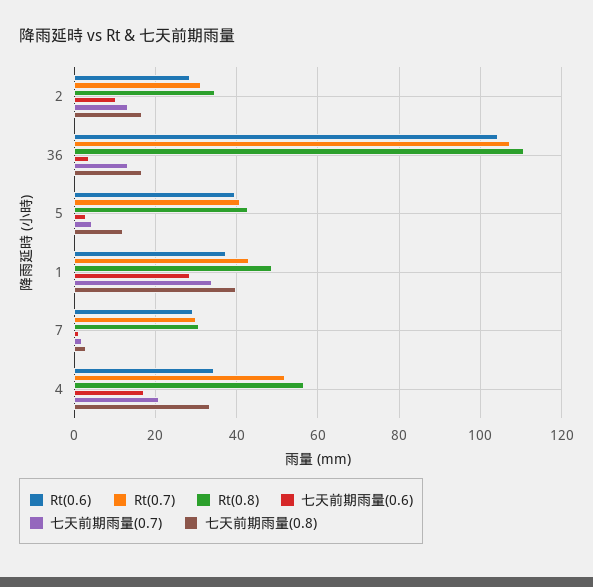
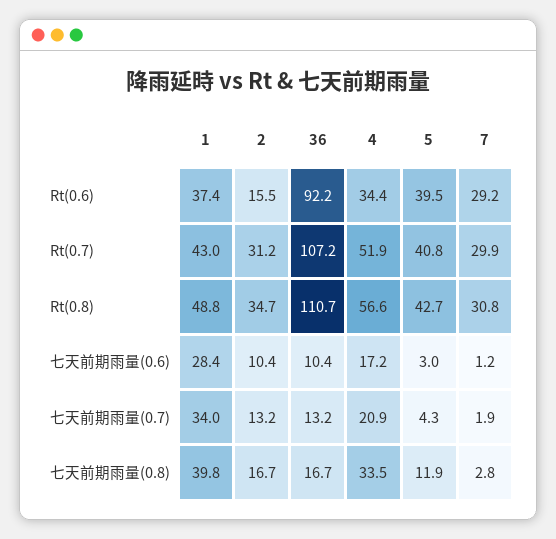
  {
    "Rt(0.6)": {
-     "2": 28,
+     "2": 15.5,
-     "36": 104,
+     "36": 92.2,
      "5": 39.5,
      "1": 37.4,
      "7": 29.2,
      "4": 34.4
    },
    "Rt(0.7)": {
      "2": 31.2,
      "36": 107.2,
      "5": 40.8,
      "1": 43,
      "7": 29.9,
      "4": 51.9
    },
    "Rt(0.8)": {
      "2": 34.7,
      "36": 110.7,
      "5": 42.7,
      "1": 48.8,
      "7": 30.8,
      "4": 56.6
    },
    "七天前期雨量(0.6)": {
      "2": 10.4,
-     "36": 4,
+     "36": 10.4,
      "5": 3,
      "1": 28.4,
      "7": 1.2,
      "4": 17.2
    },
    "七天前期雨量(0.7)": {
      "2": 13.2,
      "36": 13.2,
      "5": 4.3,
      "1": 34,
      "7": 1.9,
      "4": 20.9
    },
    "七天前期雨量(0.8)": {
      "2": 16.7,
      "36": 16.7,
      "5": 11.9,
      "1": 39.8,
      "7": 2.8,
      "4": 33.5
    }
  }

